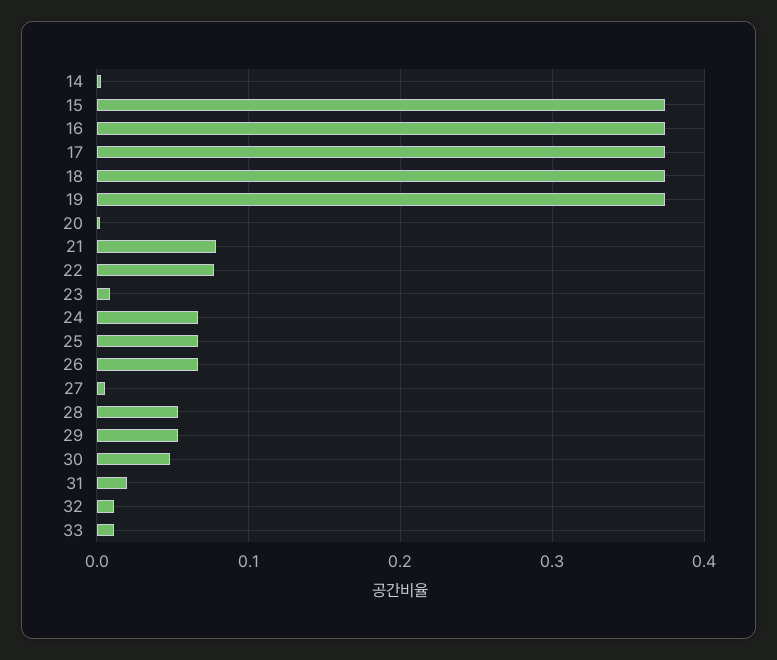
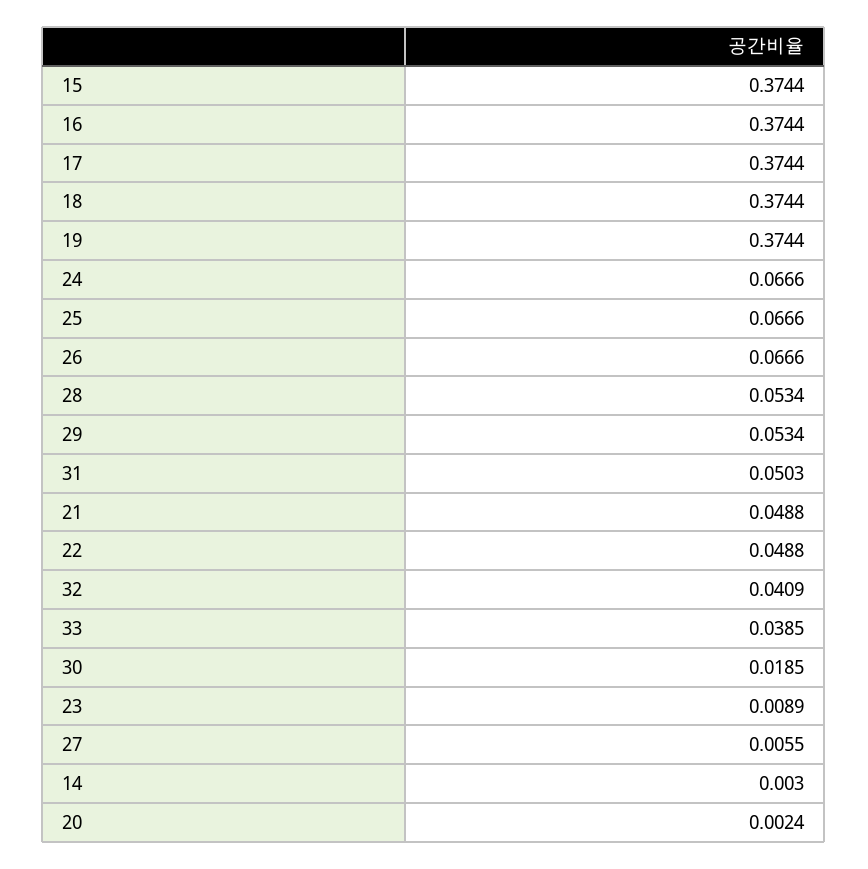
  {
    "14": 0.003,
    "15": 0.3744,
    "16": 0.3744,
    "17": 0.3744,
    "18": 0.3744,
    "19": 0.3744,
    "20": 0.0024,
-   "21": 0.08,
+   "21": 0.0488,
-   "22": 0.08,
+   "22": 0.0488,
    "23": 0.0089,
    "24": 0.0666,
    "25": 0.0666,
    "26": 0.0666,
    "27": 0.0055,
    "28": 0.0534,
    "29": 0.0534,
-   "30": 0.05,
+   "30": 0.0185,
-   "31": 0.02,
+   "31": 0.0503,
-   "32": 0.01,
+   "32": 0.0409,
-   "33": 0.01
+   "33": 0.0385
  }

